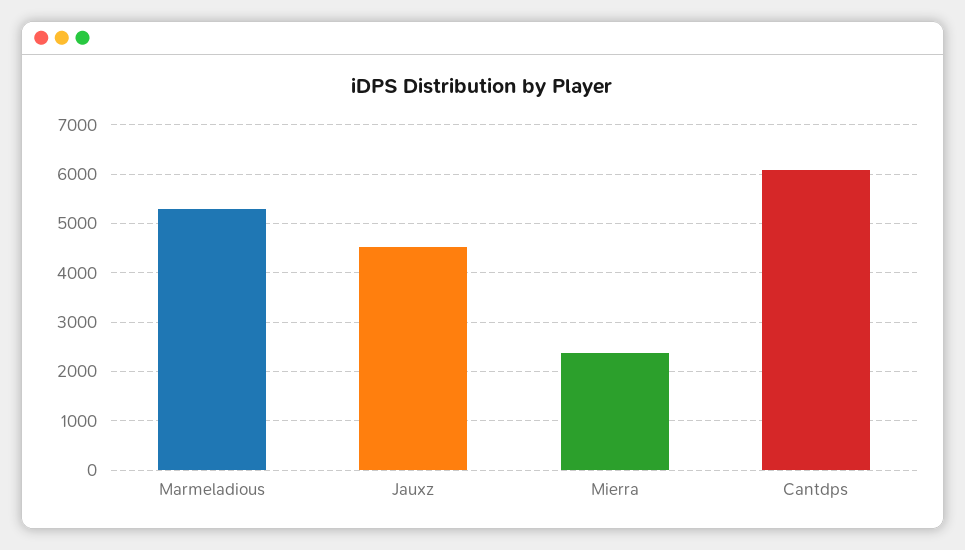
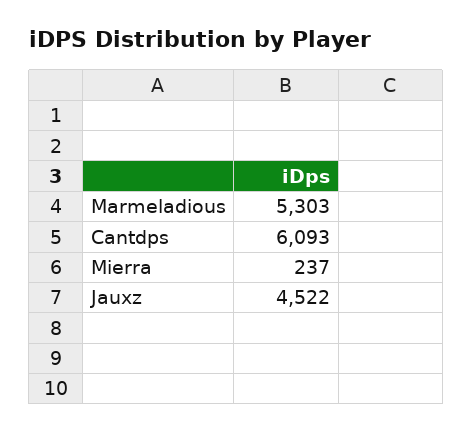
  {
    "Marmeladious": 5303,
    "Jauxz": 4522,
-   "Mierra": 2400,
+   "Mierra": 237,
    "Cantdps": 6093
  }

